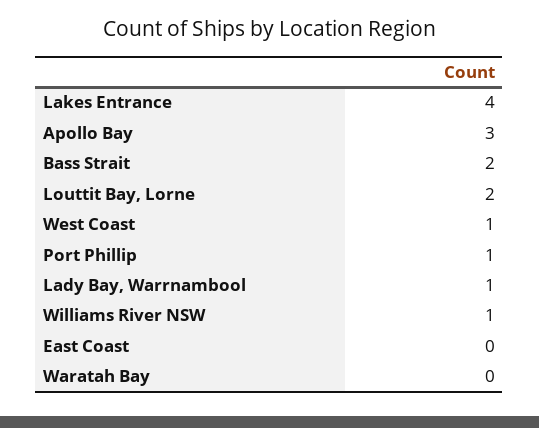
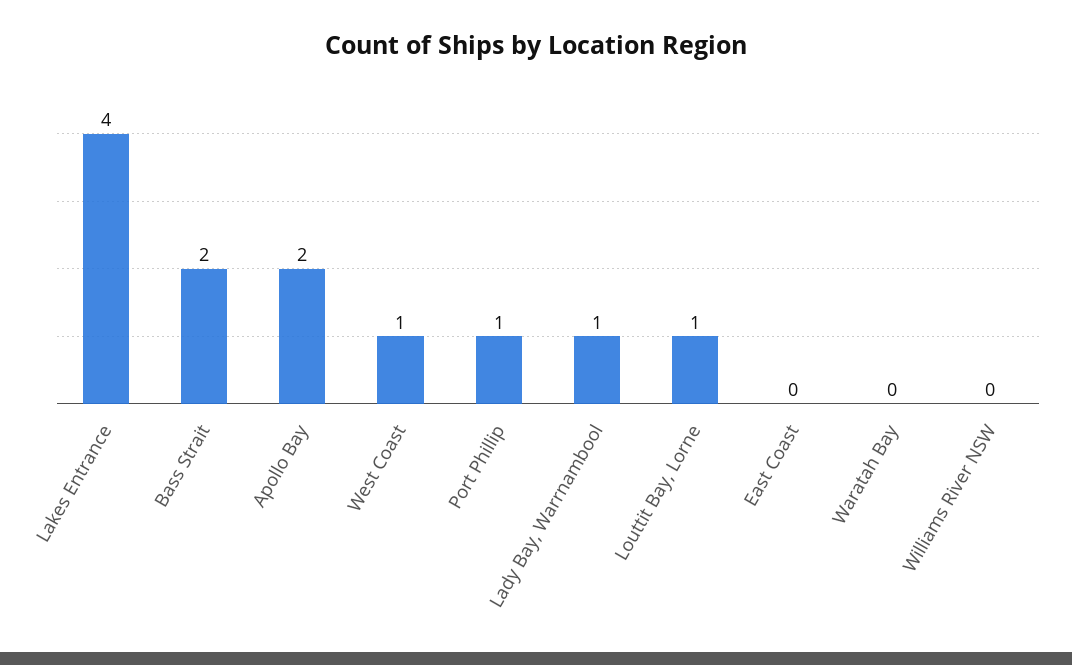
  {
    "Lakes Entrance": 4,
-   "Apollo Bay": 3,
+   "Apollo Bay": 2,
    "Bass Strait": 2,
-   "Louttit Bay, Lorne": 2,
+   "Louttit Bay, Lorne": 1,
    "West Coast": 1,
    "Port Phillip": 1,
    "Lady Bay, Warrnambool": 1,
-   "Williams River NSW": 1,
+   "Williams River NSW": 0,
    "East Coast": 0,
    "Waratah Bay": 0
  }

